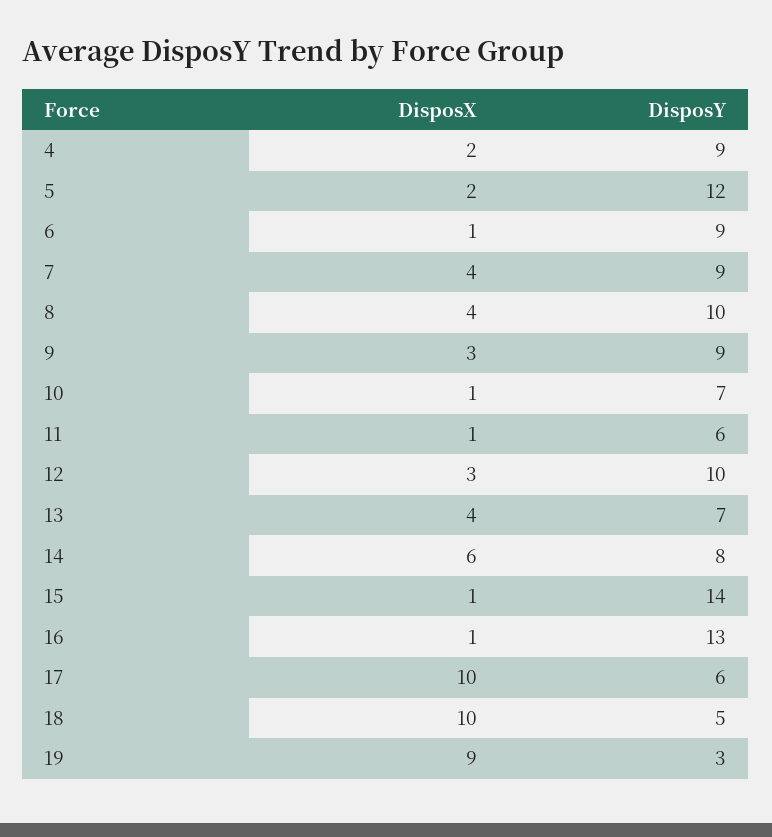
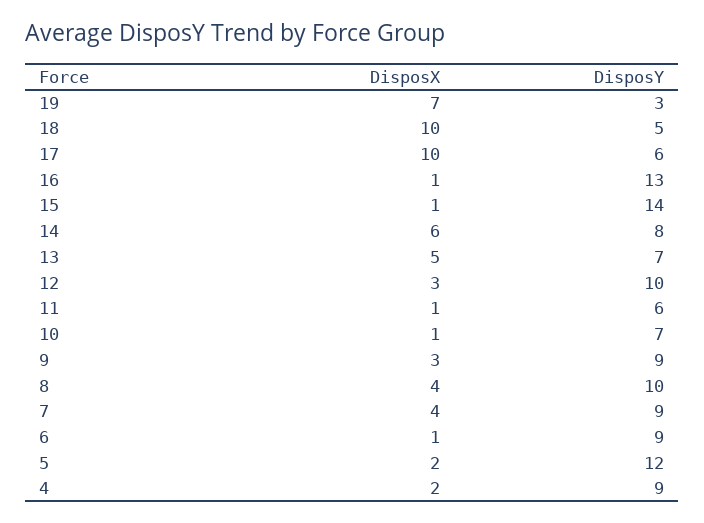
  {
    "DisposX": {
      "4": 2,
      "5": 2,
      "6": 1,
      "7": 4,
      "8": 4,
      "9": 3,
      "10": 1,
      "11": 1,
      "12": 3,
-     "13": 4,
+     "13": 5,
      "14": 6,
      "15": 1,
      "16": 1,
      "17": 10,
      "18": 10,
-     "19": 9
+     "19": 7
    },
    "DisposY": {
      "4": 9,
      "5": 12,
      "6": 9,
      "7": 9,
      "8": 10,
      "9": 9,
      "10": 7,
      "11": 6,
      "12": 10,
      "13": 7,
      "14": 8,
      "15": 14,
      "16": 13,
      "17": 6,
      "18": 5,
      "19": 3
    }
  }

